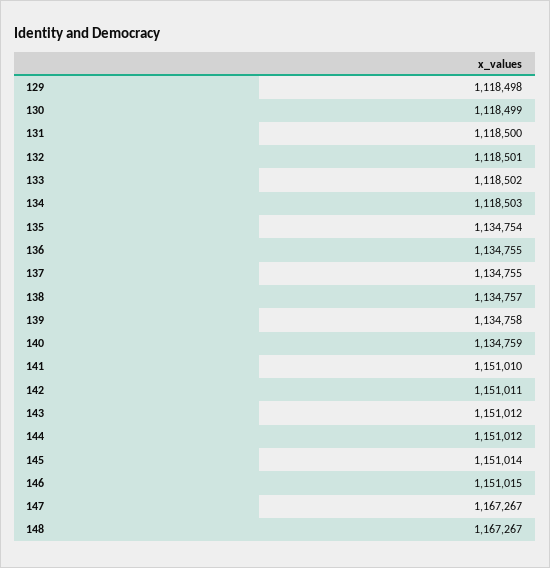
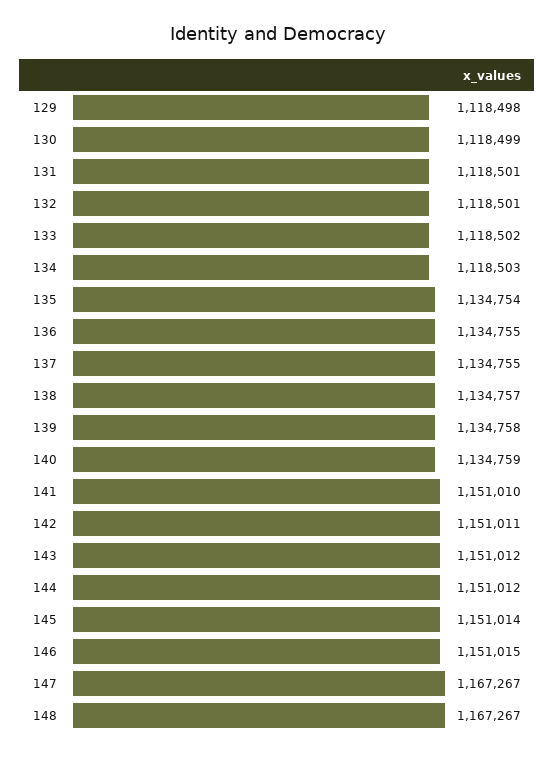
  {
    "129": 1118498,
    "130": 1118499,
-   "131": 1118500,
+   "131": 1118501,
    "132": 1118501,
    "133": 1118502,
    "134": 1118503,
    "135": 1134754,
    "136": 1134755,
    "137": 1134755,
    "138": 1134757,
    "139": 1134758,
    "140": 1134759,
    "141": 1151010,
    "142": 1151011,
    "143": 1151012,
    "144": 1151012,
    "145": 1151014,
    "146": 1151015,
    "147": 1167267,
    "148": 1167267
  }

